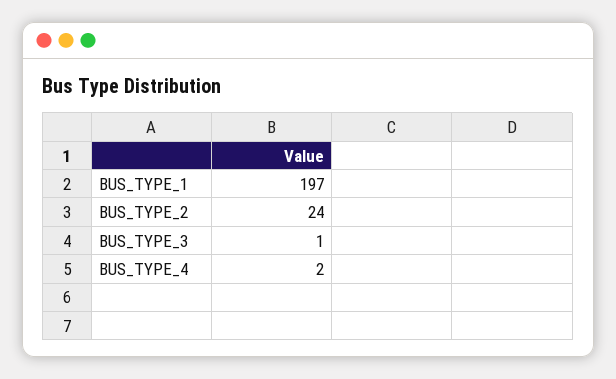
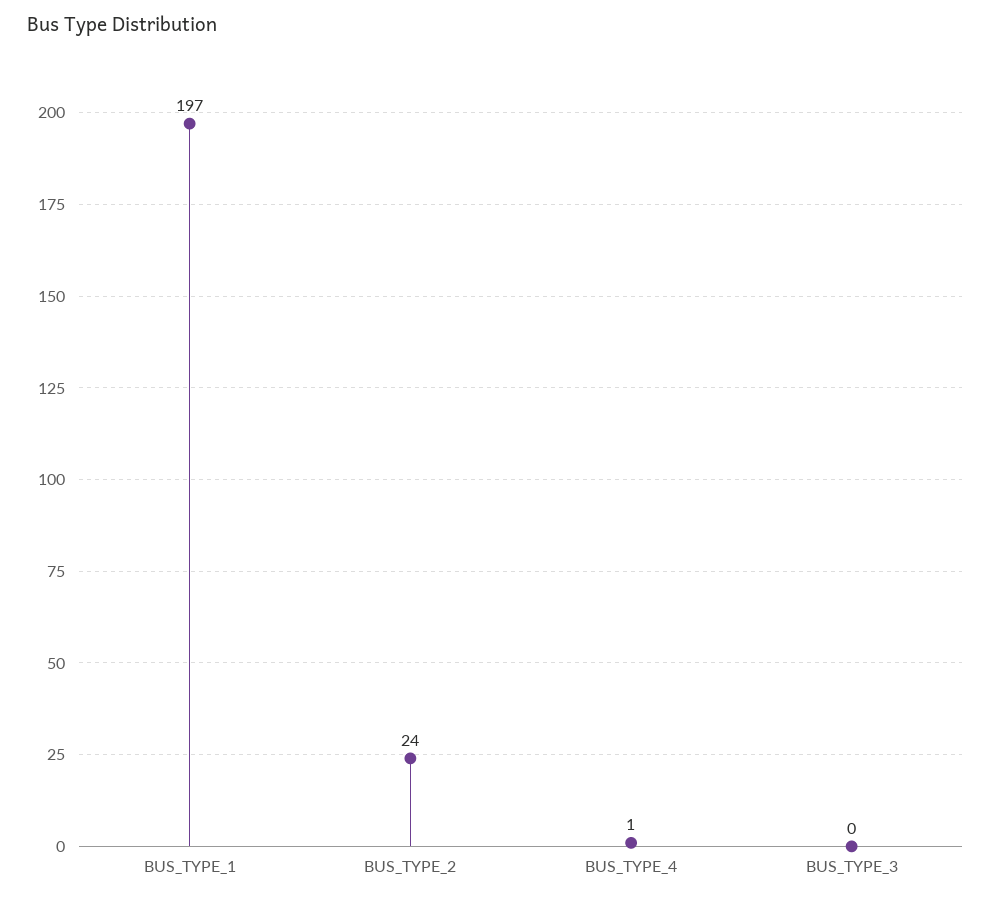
  {
    "BUS_TYPE_1": 197,
    "BUS_TYPE_2": 24,
-   "BUS_TYPE_3": 1,
+   "BUS_TYPE_3": 0,
-   "BUS_TYPE_4": 2
+   "BUS_TYPE_4": 1
  }

